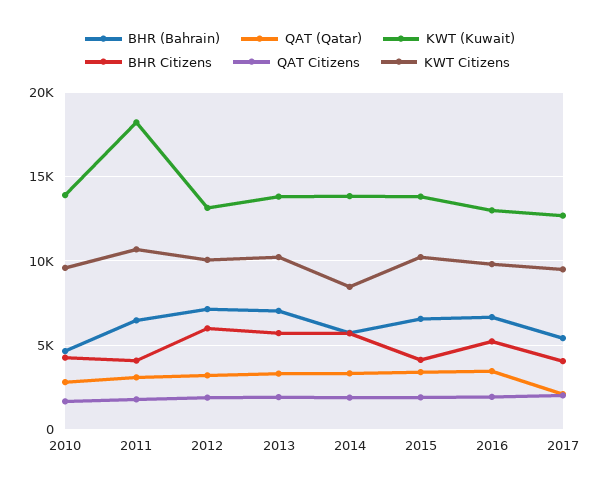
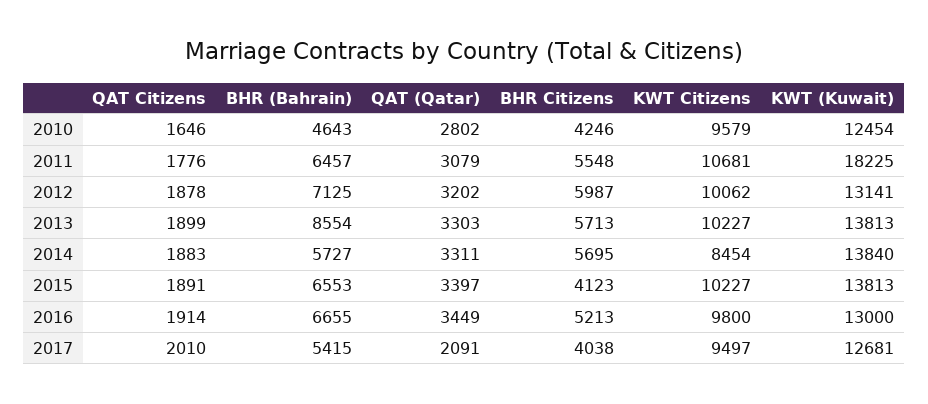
  {
    "BHR (Bahrain)": {
      "2010": 4643,
      "2011": 6457,
      "2012": 7125,
-     "2013": 7000,
+     "2013": 8554,
      "2014": 5727,
      "2015": 6553,
      "2016": 6655,
      "2017": 5415
    },
    "QAT (Qatar)": {
      "2010": 2802,
      "2011": 3079,
      "2012": 3202,
      "2013": 3303,
      "2014": 3311,
      "2015": 3397,
      "2016": 3449,
      "2017": 2091
    },
    "KWT (Kuwait)": {
-     "2010": 14000,
+     "2010": 12454,
      "2011": 18225,
      "2012": 13141,
      "2013": 13813,
      "2014": 13840,
      "2015": 13813,
      "2016": 13000,
      "2017": 12681
    },
    "BHR Citizens": {
      "2010": 4246,
-     "2011": 4000,
+     "2011": 5548,
      "2012": 5987,
      "2013": 5713,
      "2014": 5695,
      "2015": 4123,
      "2016": 5213,
      "2017": 4038
    },
    "QAT Citizens": {
      "2010": 1646,
      "2011": 1776,
      "2012": 1878,
      "2013": 1899,
      "2014": 1883,
      "2015": 1891,
      "2016": 1914,
      "2017": 2010
    },
    "KWT Citizens": {
      "2010": 9579,
      "2011": 10681,
      "2012": 10062,
      "2013": 10227,
      "2014": 8454,
      "2015": 10227,
      "2016": 9800,
      "2017": 9497
    }
  }

